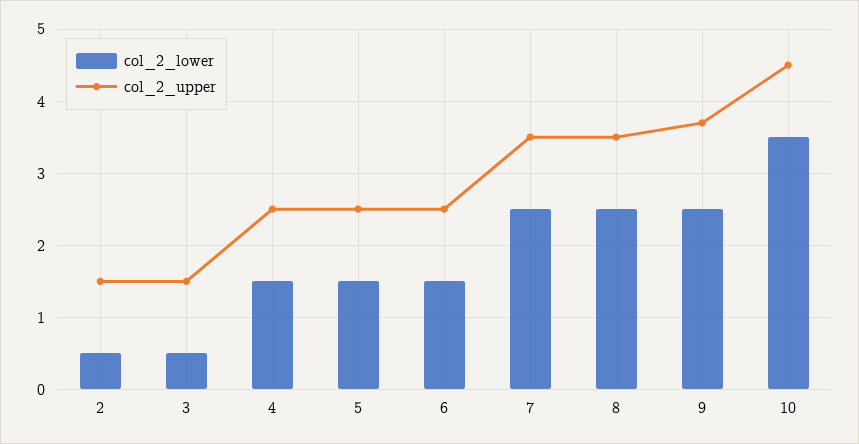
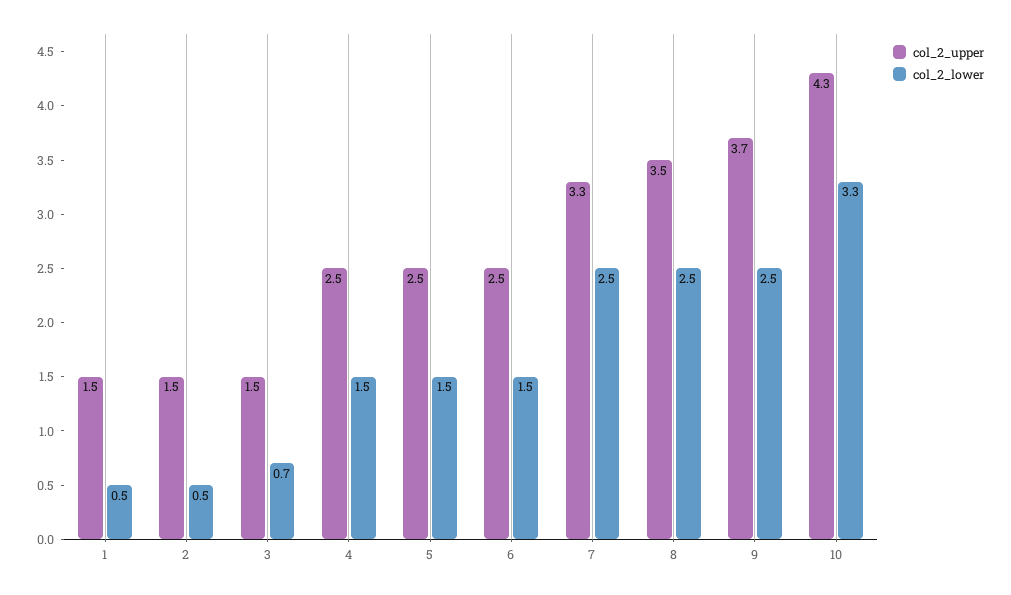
  {
    "col_2_lower": {
      "2": 0.5,
-     "3": 0.5,
+     "3": 0.7,
      "4": 1.5,
      "5": 1.5,
      "6": 1.5,
      "7": 2.5,
      "8": 2.5,
      "9": 2.5,
-     "10": 3.5
+     "10": 3.3,
+     "1": 0.5
    },
    "col_2_upper": {
      "2": 1.5,
      "3": 1.5,
      "4": 2.5,
      "5": 2.5,
      "6": 2.5,
-     "7": 3.5,
+     "7": 3.3,
      "8": 3.5,
      "9": 3.7,
-     "10": 4.5
+     "10": 4.3,
+     "1": 1.5
    }
  }

